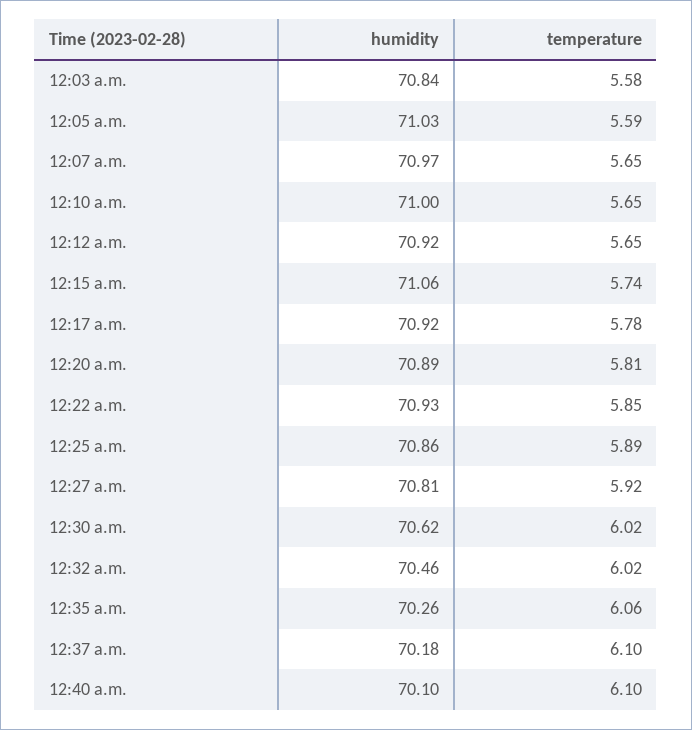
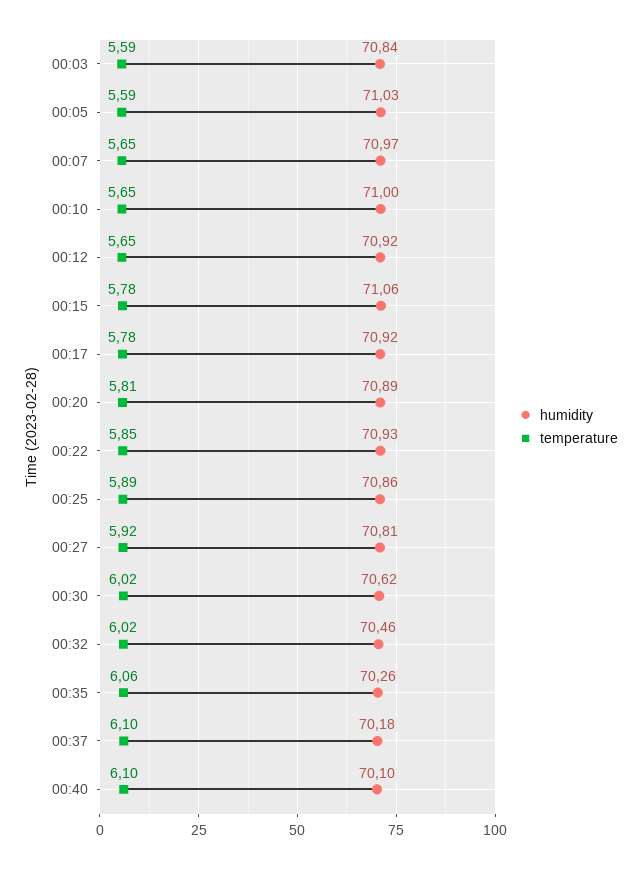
  {
    "humidity": {
      "12:03 a.m.": 70.84,
      "12:05 a.m.": 71.03,
      "12:07 a.m.": 70.97,
      "12:10 a.m.": 71,
      "12:12 a.m.": 70.92,
      "12:15 a.m.": 71.06,
      "12:17 a.m.": 70.92,
      "12:20 a.m.": 70.89,
      "12:22 a.m.": 70.93,
      "12:25 a.m.": 70.86,
      "12:27 a.m.": 70.81,
      "12:30 a.m.": 70.62,
      "12:32 a.m.": 70.46,
      "12:35 a.m.": 70.26,
      "12:37 a.m.": 70.18,
      "12:40 a.m.": 70.1
    },
    "temperature": {
-     "12:03 a.m.": 5.58,
+     "12:03 a.m.": 5.59,
      "12:05 a.m.": 5.59,
      "12:07 a.m.": 5.65,
      "12:10 a.m.": 5.65,
      "12:12 a.m.": 5.65,
-     "12:15 a.m.": 5.74,
+     "12:15 a.m.": 5.78,
      "12:17 a.m.": 5.78,
      "12:20 a.m.": 5.81,
      "12:22 a.m.": 5.85,
      "12:25 a.m.": 5.89,
      "12:27 a.m.": 5.92,
      "12:30 a.m.": 6.02,
      "12:32 a.m.": 6.02,
      "12:35 a.m.": 6.06,
      "12:37 a.m.": 6.1,
      "12:40 a.m.": 6.1
    }
  }

